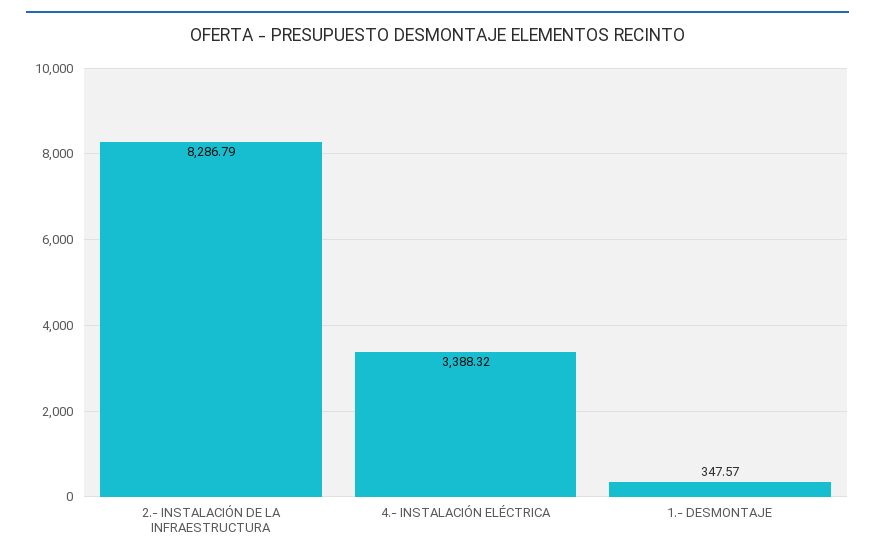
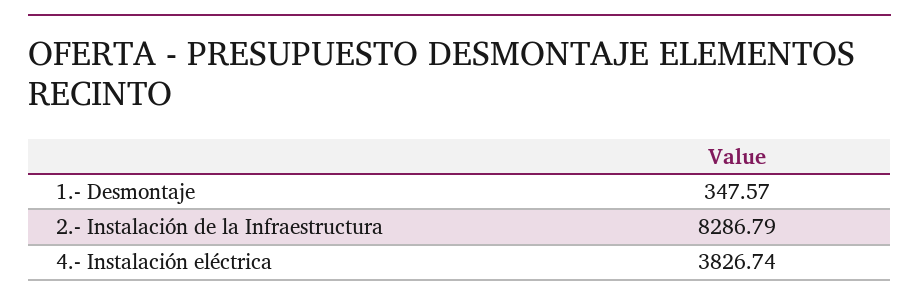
  {
    "2.- INSTALACIÓN DE LA INFRAESTRUCTURA": 8286.79,
-   "4.- INSTALACIÓN ELÉCTRICA": 3388.32,
+   "4.- INSTALACIÓN ELÉCTRICA": 3826.74,
    "1.- DESMONTAJE": 347.57
  }

